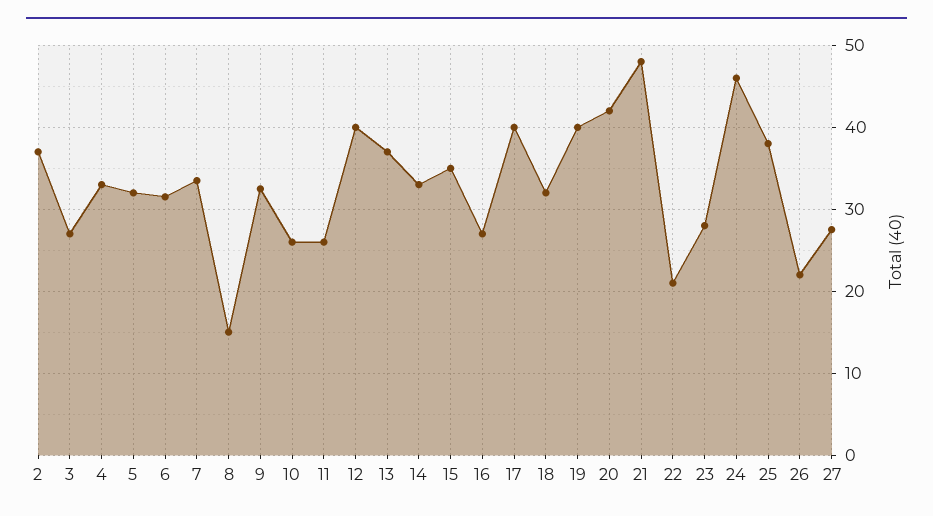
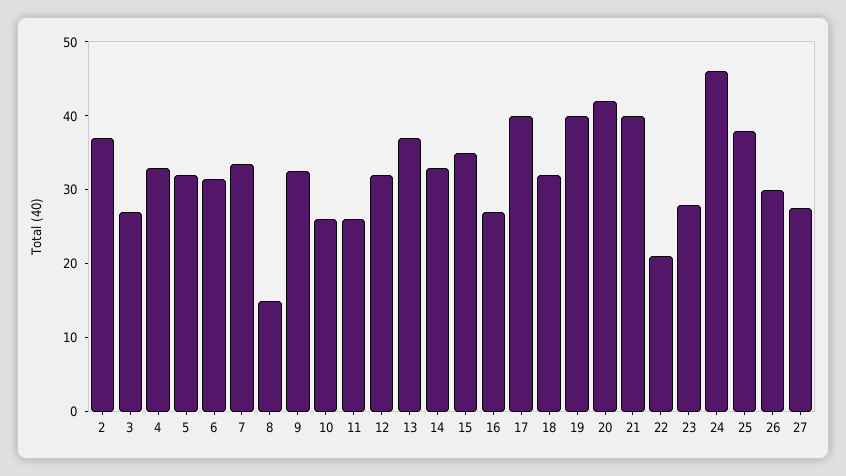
  {
    "2": 37,
    "3": 27,
    "4": 33,
    "5": 32,
    "6": 32,
    "7": 34,
    "8": 15,
    "9": 33,
    "10": 26,
    "11": 26,
-   "12": 40,
+   "12": 32,
    "13": 37,
    "14": 33,
    "15": 35,
    "16": 27,
    "17": 40,
    "18": 32,
    "19": 40,
    "20": 42,
-   "21": 48,
+   "21": 40,
    "22": 21,
    "23": 28,
    "24": 46,
    "25": 38,
-   "26": 22,
+   "26": 30,
    "27": 28
  }

